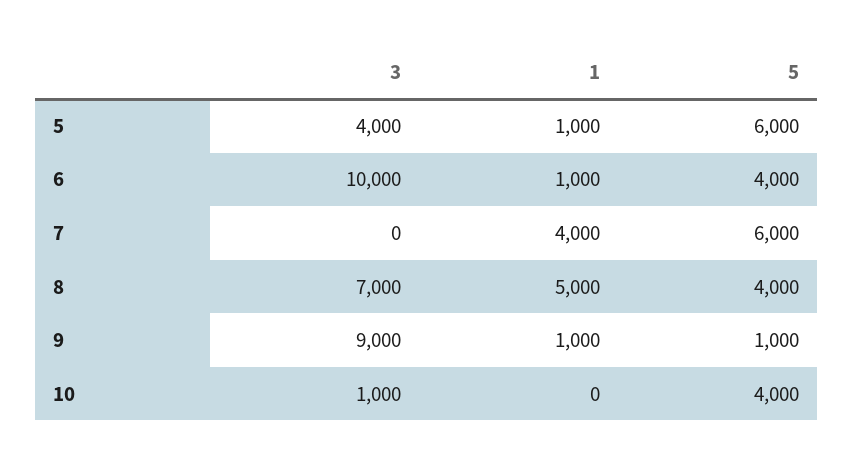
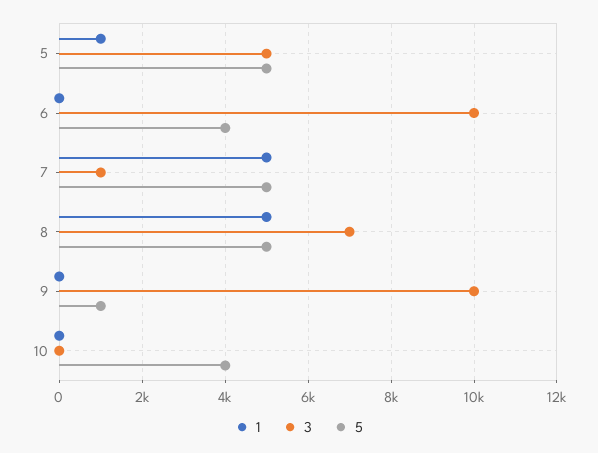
  {
    "3": {
-     "5": 4000,
+     "5": 5000,
      "6": 10000,
-     "7": 0,
+     "7": 1000,
      "8": 7000,
-     "9": 9000,
+     "9": 10000,
-     "10": 1000
+     "10": 0
    },
    "1": {
      "5": 1000,
-     "6": 1000,
+     "6": 0,
-     "7": 4000,
+     "7": 5000,
      "8": 5000,
-     "9": 1000,
+     "9": 0,
      "10": 0
    },
    "5": {
-     "5": 6000,
+     "5": 5000,
      "6": 4000,
-     "7": 6000,
+     "7": 5000,
-     "8": 4000,
+     "8": 5000,
      "9": 1000,
      "10": 4000
    }
  }

